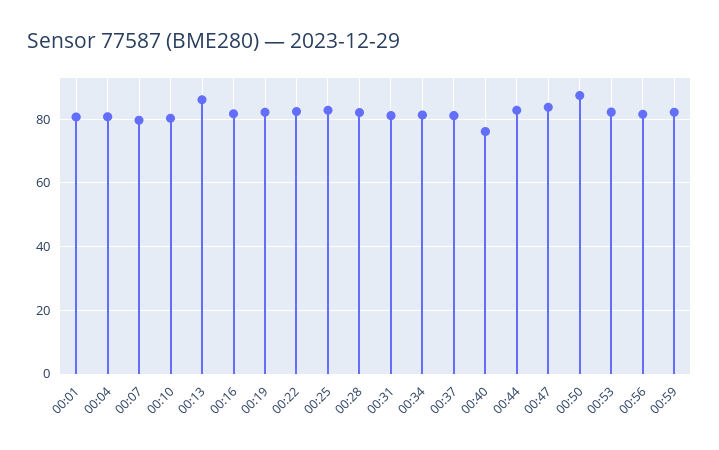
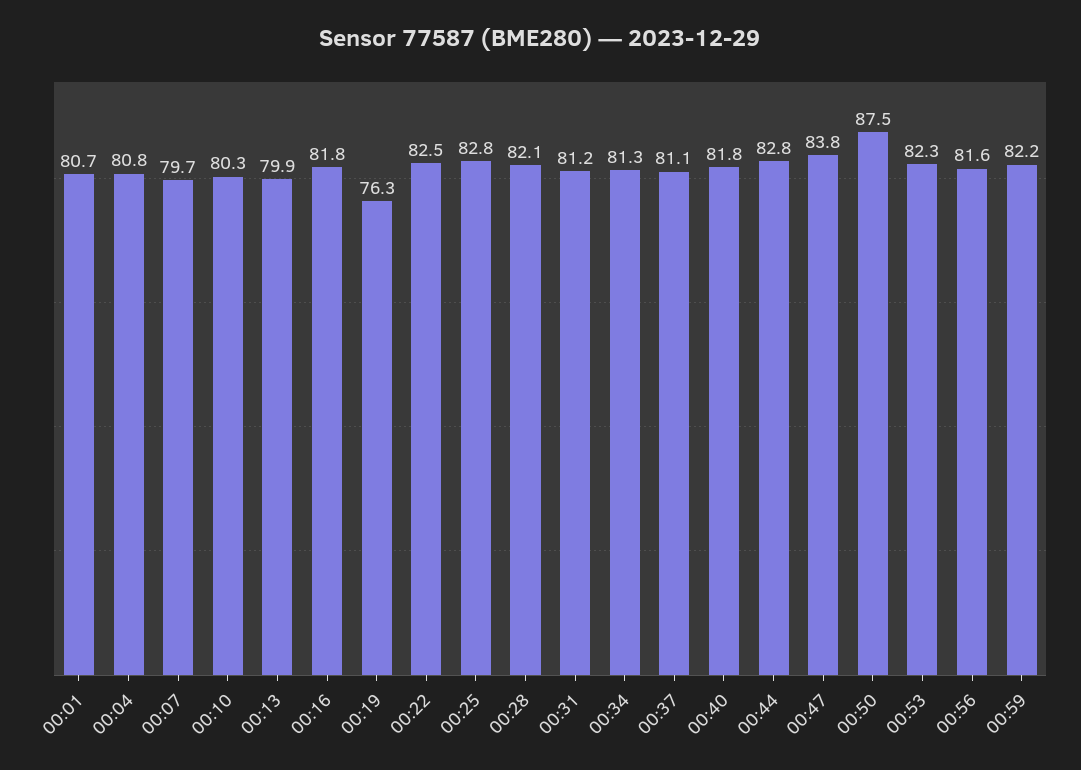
  {
    "00:01": 80.7,
    "00:04": 80.8,
    "00:07": 79.7,
    "00:10": 80.3,
-   "00:13": 86,
+   "00:13": 79.9,
    "00:16": 81.8,
-   "00:19": 82,
+   "00:19": 76.3,
    "00:22": 82.5,
    "00:25": 82.8,
    "00:28": 82.1,
    "00:31": 81.2,
    "00:34": 81.3,
    "00:37": 81.1,
-   "00:40": 76,
+   "00:40": 81.8,
    "00:44": 82.8,
    "00:47": 83.8,
    "00:50": 87.5,
    "00:53": 82.3,
    "00:56": 81.6,
    "00:59": 82.2
  }

